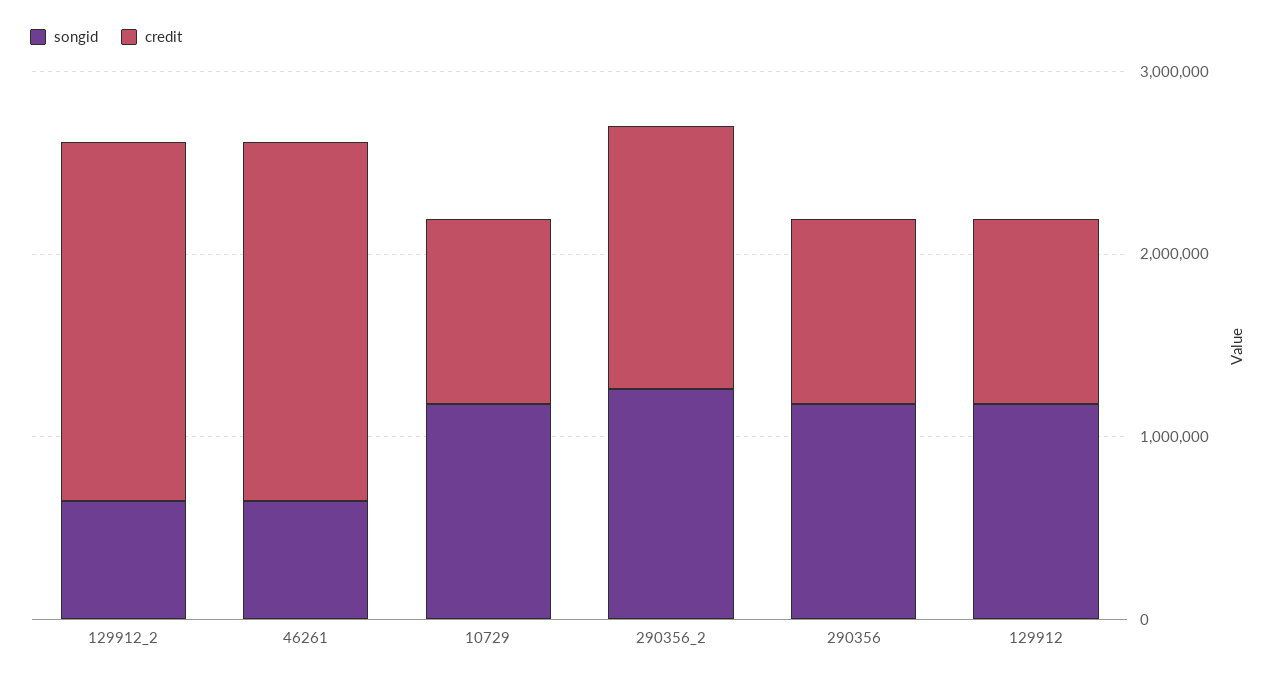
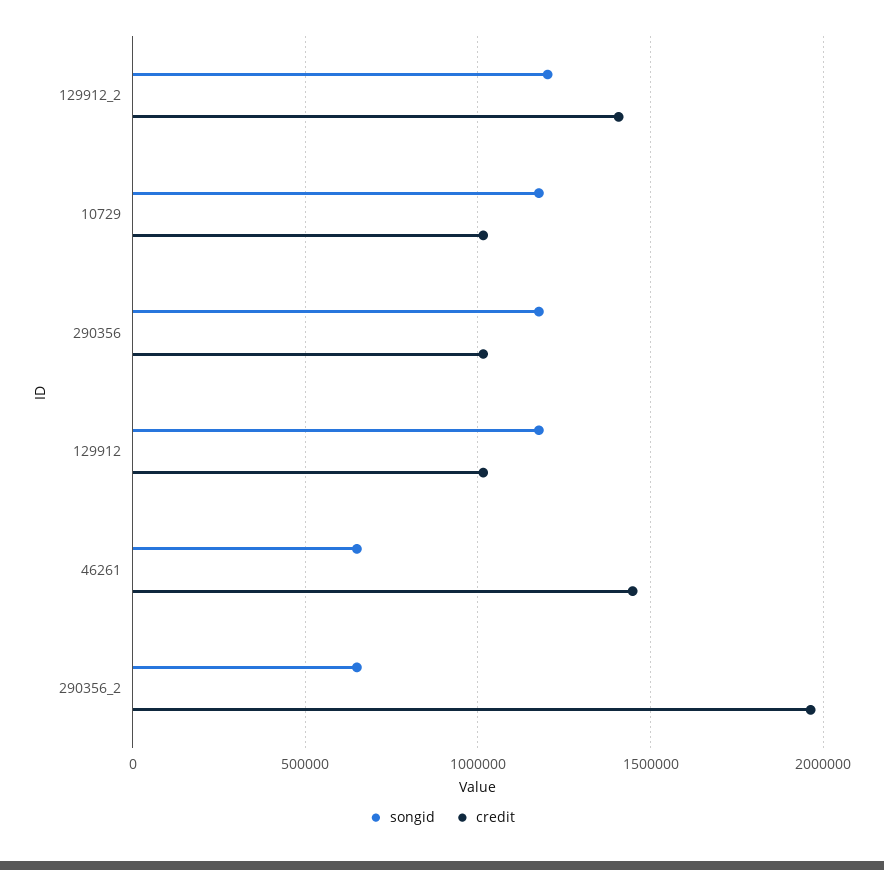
  {
    "songid": {
-     "129912_2": 600000,
+     "129912_2": 1200000,
      "46261": 650000,
      "10729": 1200000,
-     "290356_2": 1200000,
+     "290356_2": 650000,
      "290356": 1200000,
      "129912": 1200000
    },
    "credit": {
-     "129912_2": 2000000,
+     "129912_2": 1400000,
-     "46261": 2000000,
+     "46261": 1450000,
      "10729": 1000000,
-     "290356_2": 1400000,
+     "290356_2": 1950000,
      "290356": 1000000,
      "129912": 1000000
    }
  }

